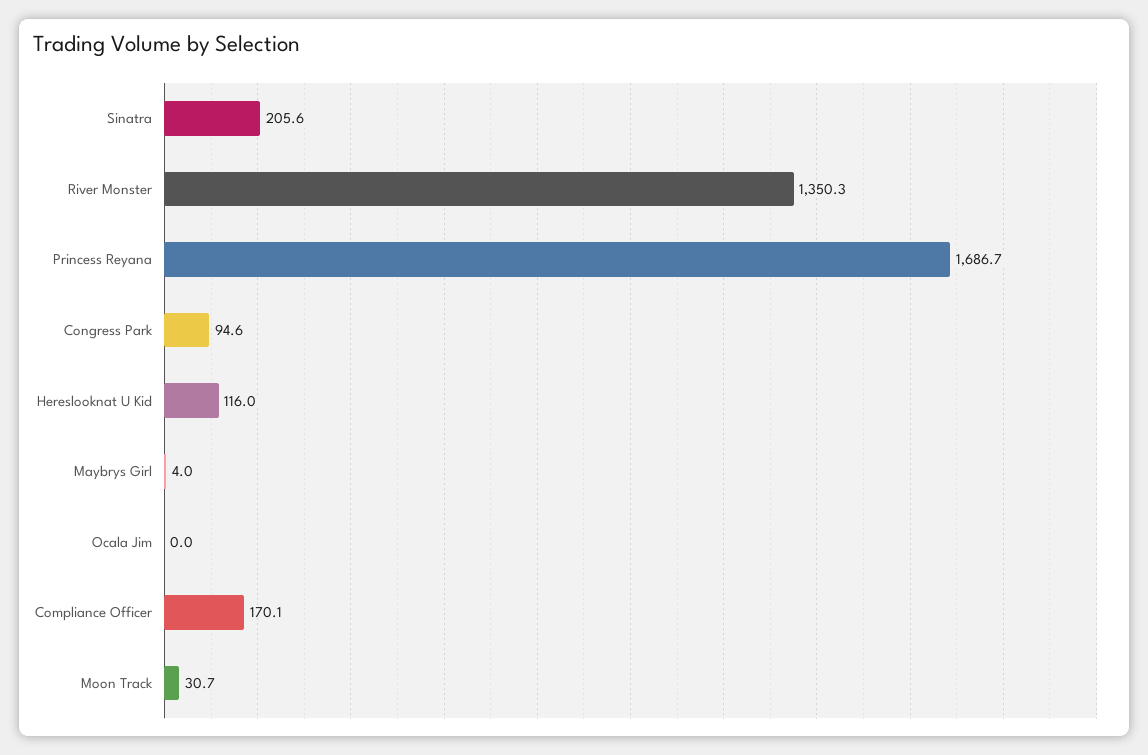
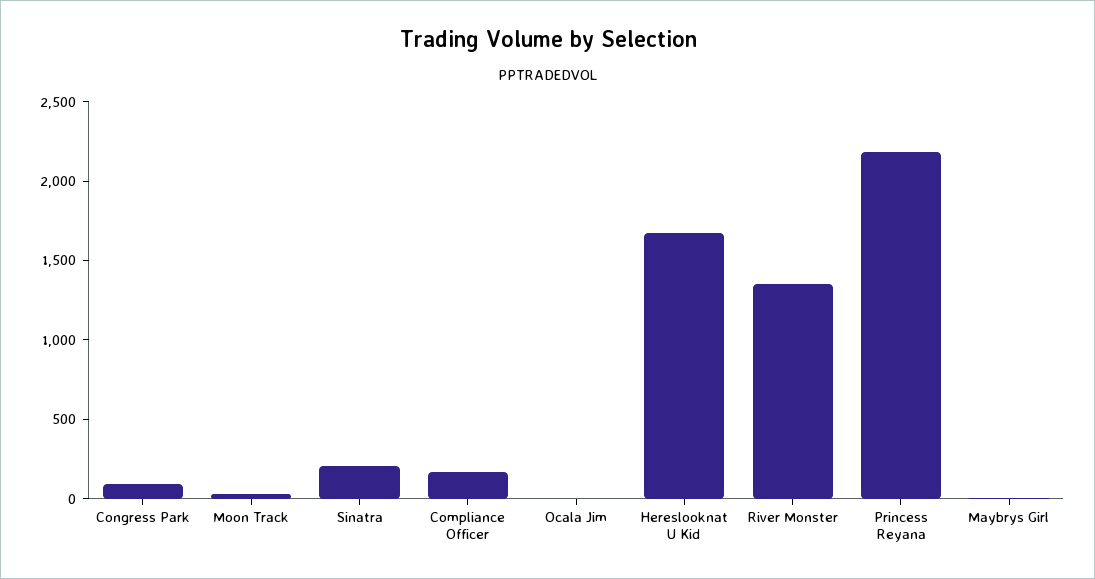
  {
    "Sinatra": 205.6,
    "River Monster": 1350.3,
-   "Princess Reyana": 1686.7,
+   "Princess Reyana": 2200,
    "Congress Park": 94.6,
-   "Hereslooknat U Kid": 116,
+   "Hereslooknat U Kid": 1700,
    "Maybrys Girl": 4,
    "Ocala Jim": 0,
    "Compliance Officer": 170.1,
    "Moon Track": 30.7
  }

